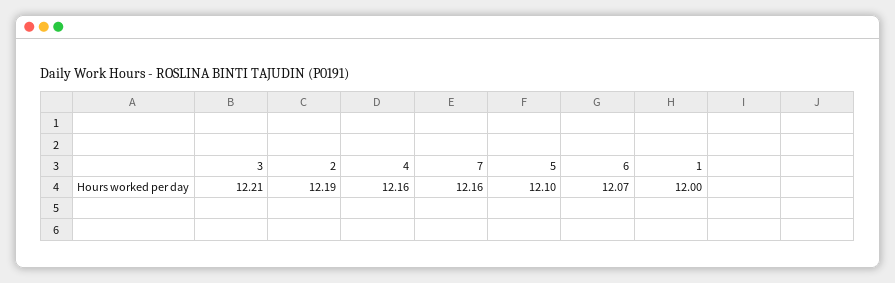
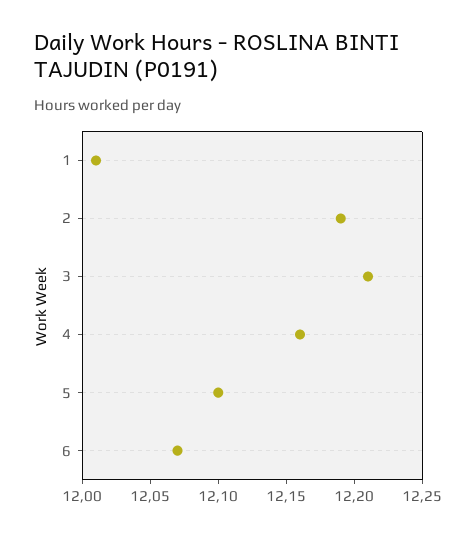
  {
    "3": 12.21,
    "2": 12.19,
    "4": 12.16,
-   "7": 12.16,
    "5": 12.1,
    "6": 12.07,
-   "1": 12
+   "1": 12.01
  }

